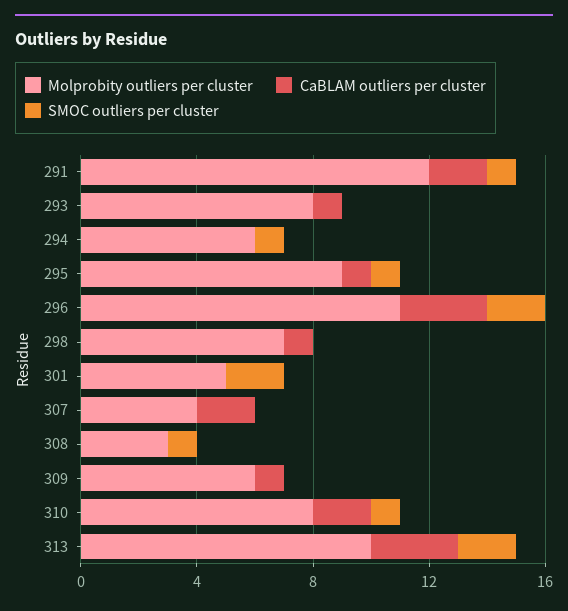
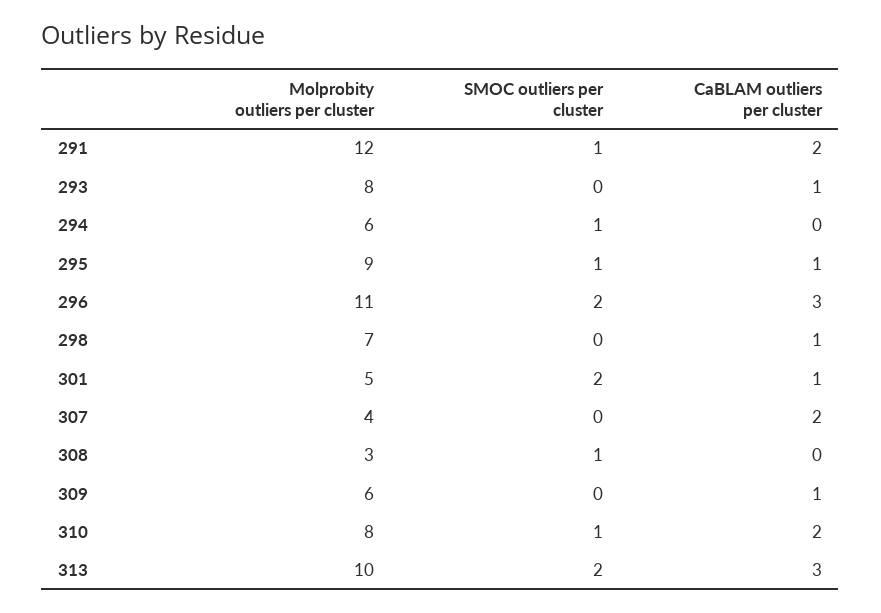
  {
    "Molprobity outliers per cluster": {
      "291": 12,
      "293": 8,
      "294": 6,
      "295": 9,
      "296": 11,
      "298": 7,
      "301": 5,
      "307": 4,
      "308": 3,
      "309": 6,
      "310": 8,
      "313": 10
    },
    "CaBLAM outliers per cluster": {
      "291": 2,
      "293": 1,
      "294": 0,
      "295": 1,
      "296": 3,
      "298": 1,
-     "301": 0,
+     "301": 1,
      "307": 2,
      "308": 0,
      "309": 1,
      "310": 2,
      "313": 3
    },
    "SMOC outliers per cluster": {
      "291": 1,
      "293": 0,
      "294": 1,
      "295": 1,
      "296": 2,
      "298": 0,
      "301": 2,
      "307": 0,
      "308": 1,
      "309": 0,
      "310": 1,
      "313": 2
    }
  }

